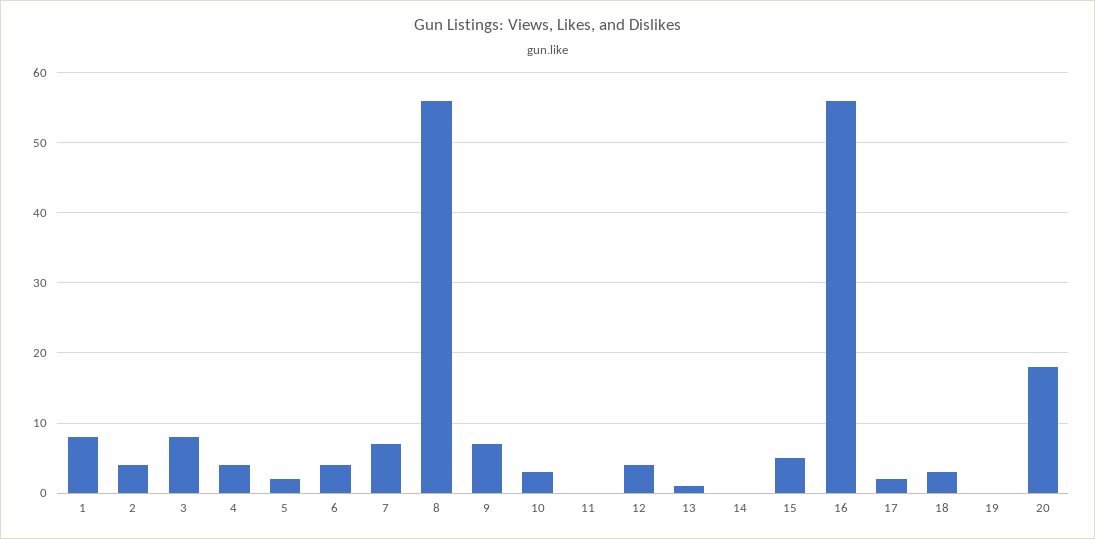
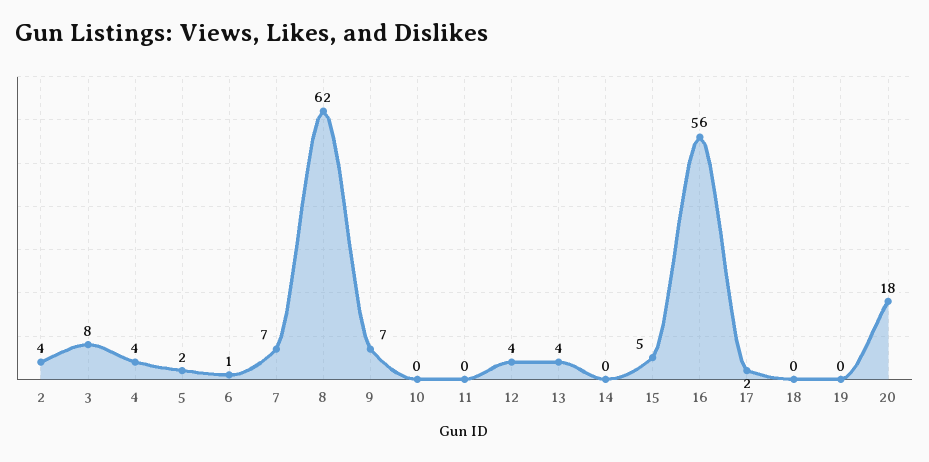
  {
-   "1": 8,
    "2": 4,
    "3": 8,
    "4": 4,
    "5": 2,
-   "6": 4,
+   "6": 1,
    "7": 7,
-   "8": 56,
+   "8": 62,
    "9": 7,
-   "10": 3,
+   "10": 0,
    "11": 0,
    "12": 4,
-   "13": 1,
+   "13": 4,
    "14": 0,
    "15": 5,
    "16": 56,
    "17": 2,
-   "18": 3,
+   "18": 0,
    "19": 0,
    "20": 18
  }

